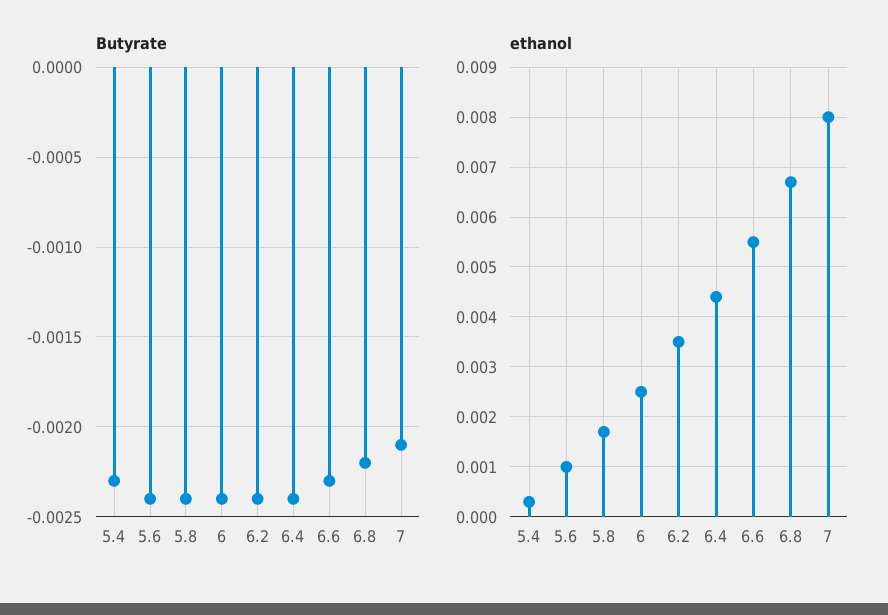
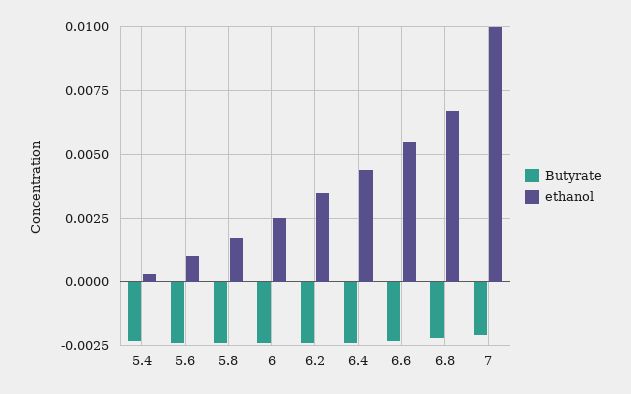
  {
    "Butyrate": {
      "5.4": -0.0023,
      "5.6": -0.0024,
      "5.8": -0.0024,
      "6": -0.0024,
      "6.2": -0.0024,
      "6.4": -0.0024,
      "6.6": -0.0023,
      "6.8": -0.0022,
      "7": -0.0021
    },
    "ethanol": {
      "5.4": 0.0005,
      "5.6": 0.001,
      "5.8": 0.0015,
      "6": 0.0025,
      "6.2": 0.0035,
      "6.4": 0.0045,
      "6.6": 0.0055,
      "6.8": 0.0065,
-     "7": 0.008
+     "7": 0.01
    }
  }

